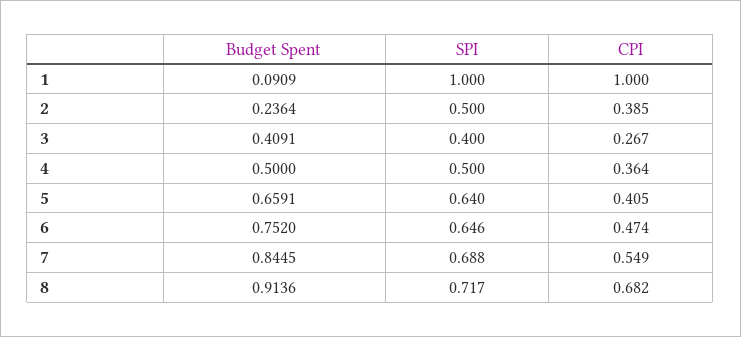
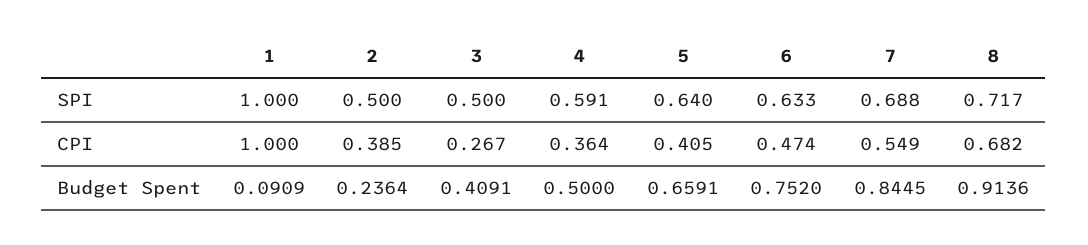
  {
    "Budget Spent": {
      "1": 0.0909,
      "2": 0.2364,
      "3": 0.4091,
      "4": 0.5,
      "5": 0.6591,
      "6": 0.752,
      "7": 0.8445,
      "8": 0.9136
    },
    "SPI": {
      "1": 1,
      "2": 0.5,
-     "3": 0.4,
+     "3": 0.5,
-     "4": 0.5,
+     "4": 0.591,
      "5": 0.64,
-     "6": 0.646,
+     "6": 0.633,
      "7": 0.688,
      "8": 0.717
    },
    "CPI": {
      "1": 1,
      "2": 0.385,
      "3": 0.267,
      "4": 0.364,
      "5": 0.405,
      "6": 0.474,
      "7": 0.549,
      "8": 0.682
    }
  }

